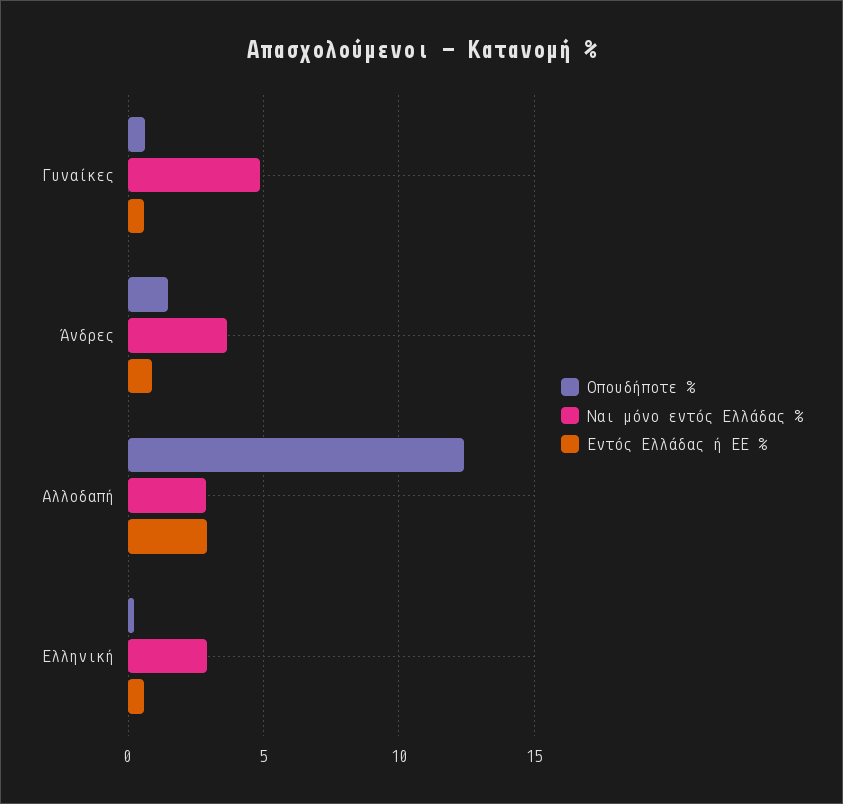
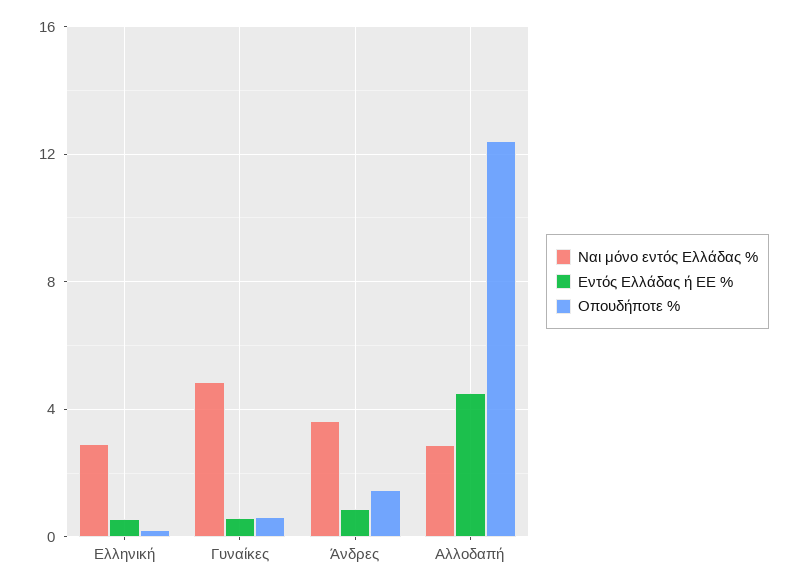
  {
    "Οπουδήποτε %": {
      "Γυναίκες": 0.5,
      "Άνδρες": 1.5,
      "Αλλοδαπή": 12.5,
      "Ελληνική": 0
    },
    "Ναι μόνο εντός Ελλάδας %": {
      "Γυναίκες": 5,
      "Άνδρες": 3.5,
      "Αλλοδαπή": 3,
      "Ελληνική": 3
    },
    "Εντός Ελλάδας ή ΕΕ %": {
      "Γυναίκες": 0.5,
      "Άνδρες": 1,
-     "Αλλοδαπή": 3,
+     "Αλλοδαπή": 4.5,
      "Ελληνική": 0.5
    }
  }

